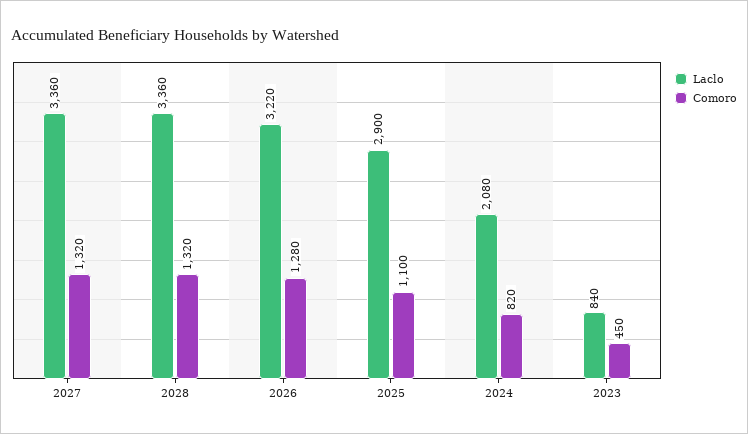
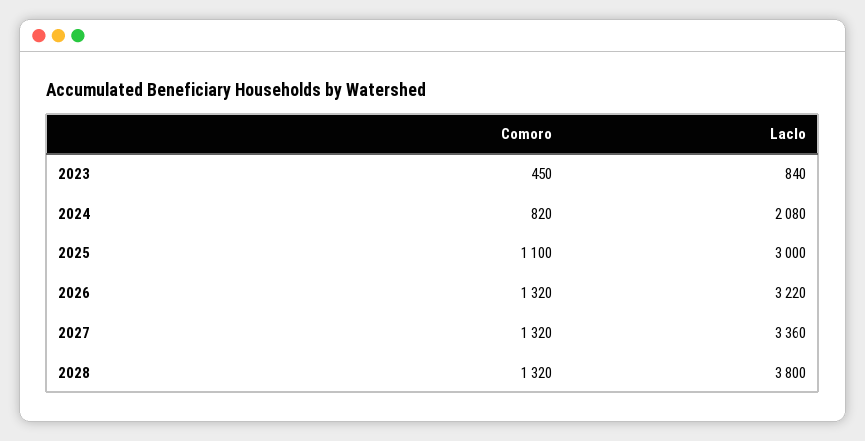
  {
    "Laclo": {
      "2027": 3360,
-     "2028": 3360,
+     "2028": 3800,
      "2026": 3220,
-     "2025": 2900,
+     "2025": 3000,
      "2024": 2080,
      "2023": 840
    },
    "Comoro": {
      "2027": 1320,
      "2028": 1320,
-     "2026": 1280,
+     "2026": 1320,
      "2025": 1100,
      "2024": 820,
      "2023": 450
    }
  }

